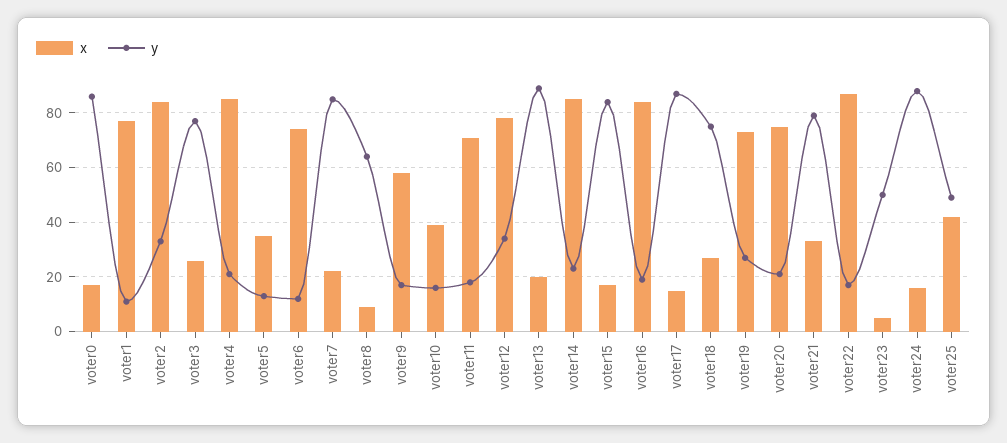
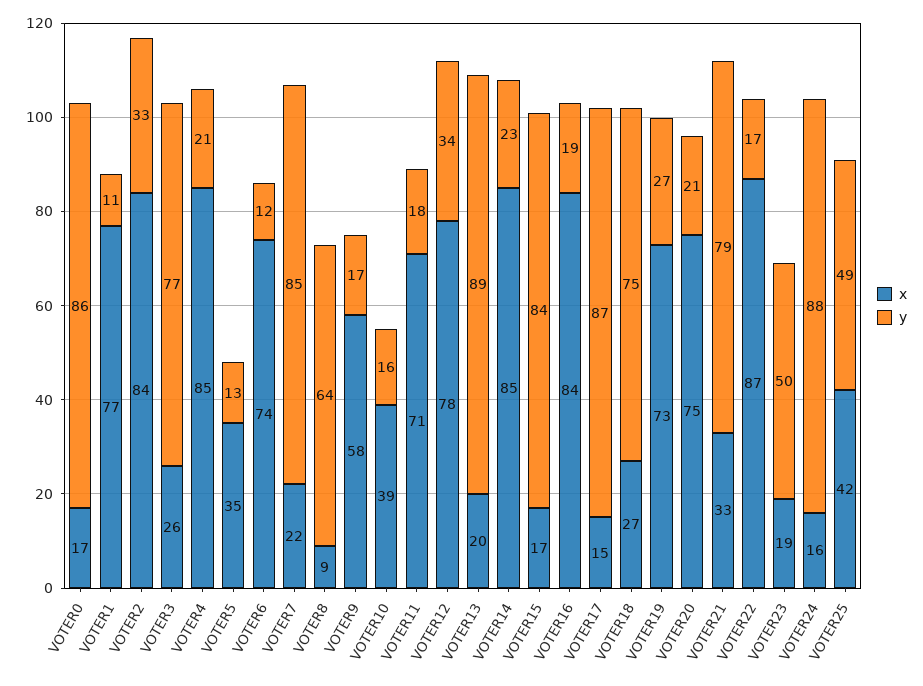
  {
    "x": {
      "voter0": 17,
      "voter1": 77,
      "voter2": 84,
      "voter3": 26,
      "voter4": 85,
      "voter5": 35,
      "voter6": 74,
      "voter7": 22,
      "voter8": 9,
      "voter9": 58,
      "voter10": 39,
      "voter11": 71,
      "voter12": 78,
      "voter13": 20,
      "voter14": 85,
      "voter15": 17,
      "voter16": 84,
      "voter17": 15,
      "voter18": 27,
      "voter19": 73,
      "voter20": 75,
      "voter21": 33,
      "voter22": 87,
-     "voter23": 5,
+     "voter23": 19,
      "voter24": 16,
      "voter25": 42
    },
    "y": {
      "voter0": 86,
      "voter1": 11,
      "voter2": 33,
      "voter3": 77,
      "voter4": 21,
      "voter5": 13,
      "voter6": 12,
      "voter7": 85,
      "voter8": 64,
      "voter9": 17,
      "voter10": 16,
      "voter11": 18,
      "voter12": 34,
      "voter13": 89,
      "voter14": 23,
      "voter15": 84,
      "voter16": 19,
      "voter17": 87,
      "voter18": 75,
      "voter19": 27,
      "voter20": 21,
      "voter21": 79,
      "voter22": 17,
      "voter23": 50,
      "voter24": 88,
      "voter25": 49
    }
  }

